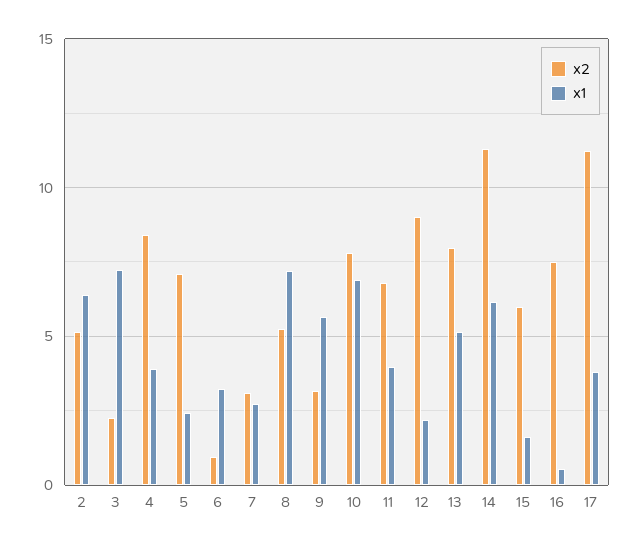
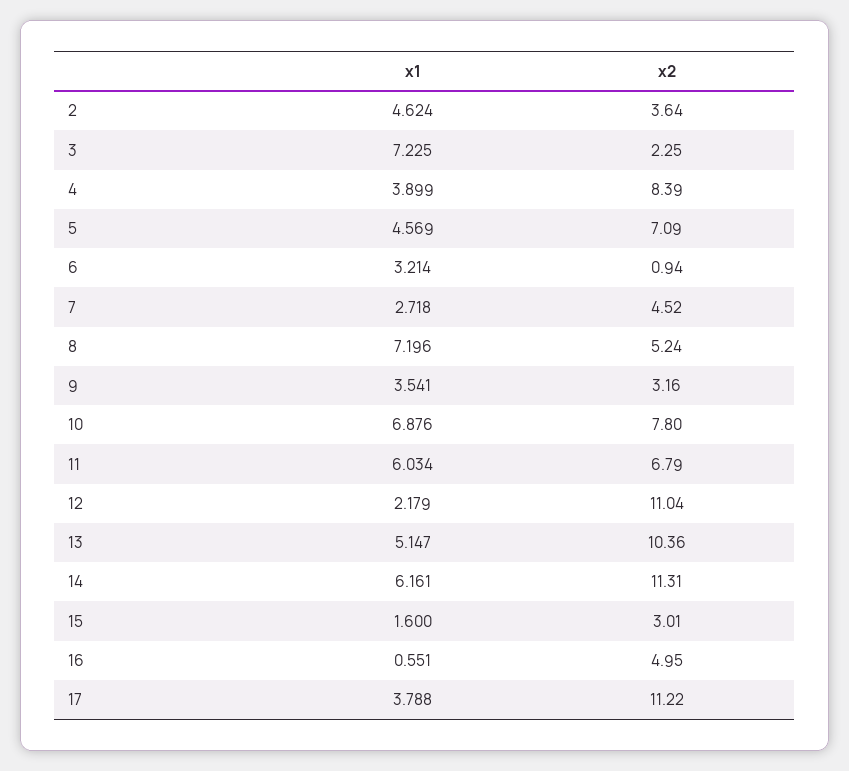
  {
    "x2": {
-     "2": 5,
+     "2": 3.64,
      "3": 2.25,
      "4": 8.39,
      "5": 7.09,
      "6": 0.94,
-     "7": 3,
+     "7": 4.52,
      "8": 5.24,
      "9": 3.16,
      "10": 7.8,
      "11": 6.79,
-     "12": 9,
+     "12": 11.04,
-     "13": 8,
+     "13": 10.36,
      "14": 11.31,
-     "15": 6,
+     "15": 3.01,
-     "16": 7.5,
+     "16": 4.95,
      "17": 11.22
    },
    "x1": {
-     "2": 6.5,
+     "2": 4.624,
      "3": 7.225,
      "4": 3.899,
-     "5": 2.5,
+     "5": 4.569,
      "6": 3.214,
      "7": 2.718,
      "8": 7.196,
-     "9": 5.5,
+     "9": 3.541,
      "10": 6.876,
-     "11": 4,
+     "11": 6.034,
      "12": 2.179,
      "13": 5.147,
      "14": 6.161,
      "15": 1.6,
      "16": 0.551,
      "17": 3.788
    }
  }

